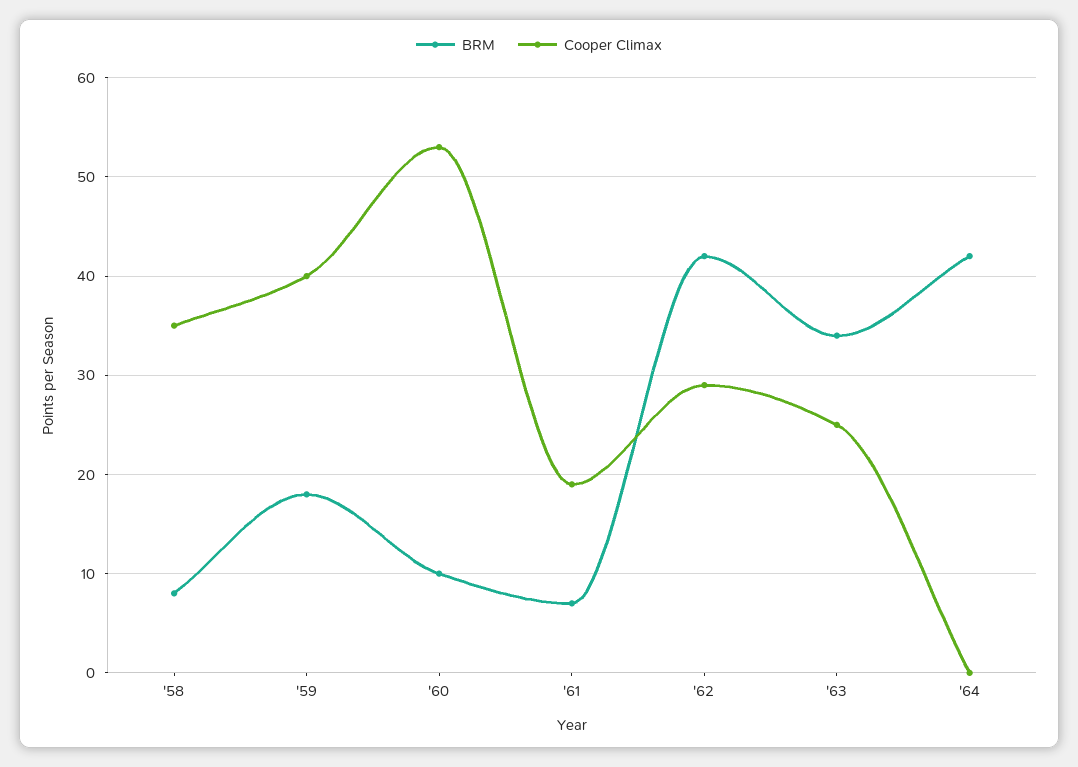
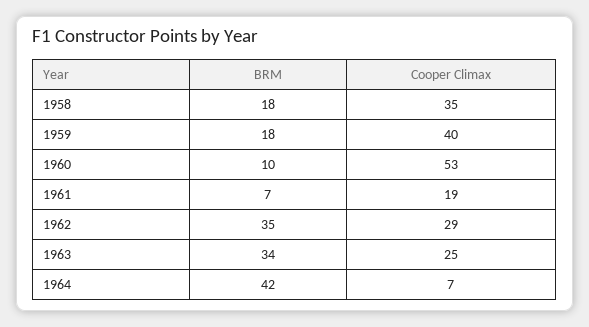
  {
    "BRM": {
-     "'58": 8,
+     "'58": 18,
      "'59": 18,
      "'60": 10,
      "'61": 7,
-     "'62": 42,
+     "'62": 35,
      "'63": 34,
      "'64": 42
    },
    "Cooper Climax": {
      "'58": 35,
      "'59": 40,
      "'60": 53,
      "'61": 19,
      "'62": 29,
      "'63": 25,
-     "'64": 0
+     "'64": 7
    }
  }

